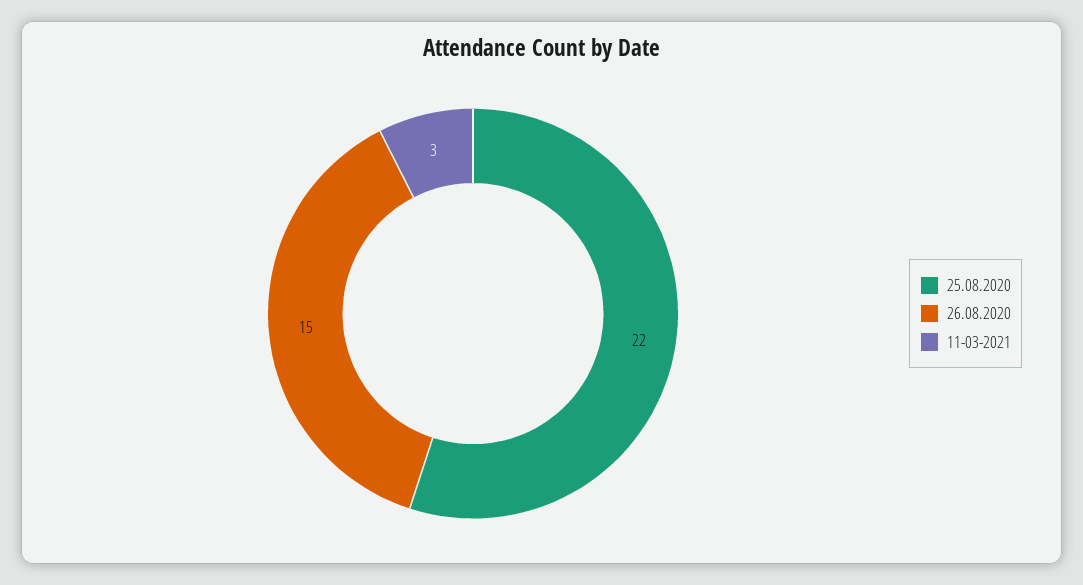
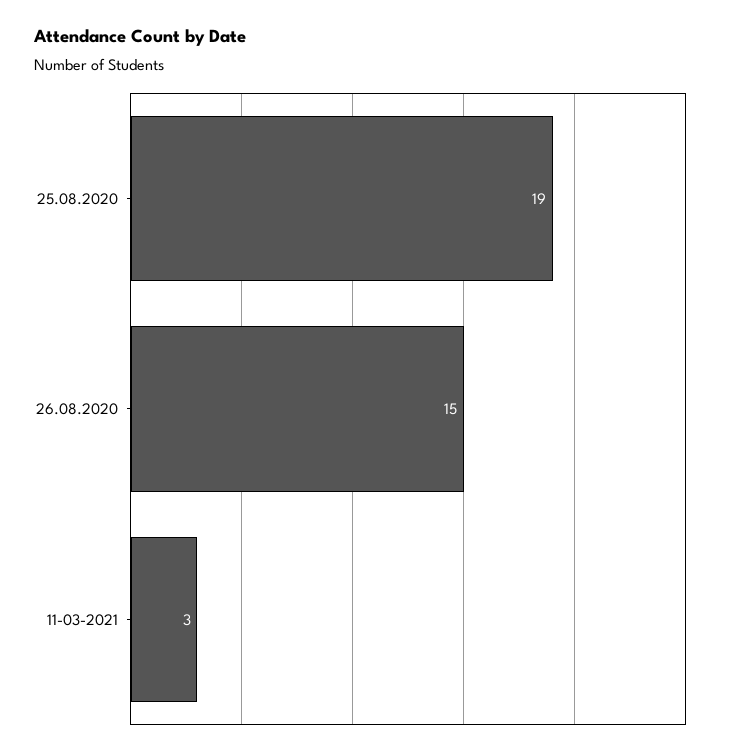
  {
-   "25.08.2020": 22,
+   "25.08.2020": 19,
    "26.08.2020": 15,
    "11-03-2021": 3
  }

